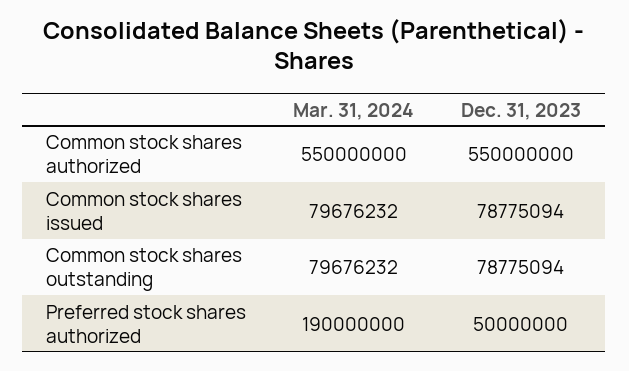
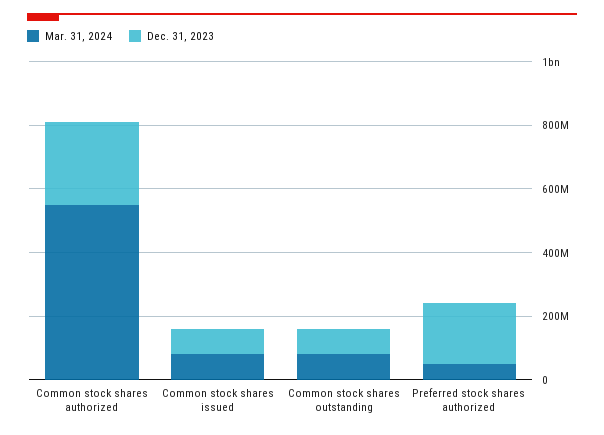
  {
    "Mar. 31, 2024": {
      "Common stock shares authorized": 550000000,
      "Common stock shares issued": 79676232,
      "Common stock shares outstanding": 79676232,
-     "Preferred stock shares authorized": 190000000
+     "Preferred stock shares authorized": 50000000
    },
    "Dec. 31, 2023": {
-     "Common stock shares authorized": 550000000,
+     "Common stock shares authorized": 250000000,
      "Common stock shares issued": 78775094,
      "Common stock shares outstanding": 78775094,
-     "Preferred stock shares authorized": 50000000
+     "Preferred stock shares authorized": 200000000
    }
  }

